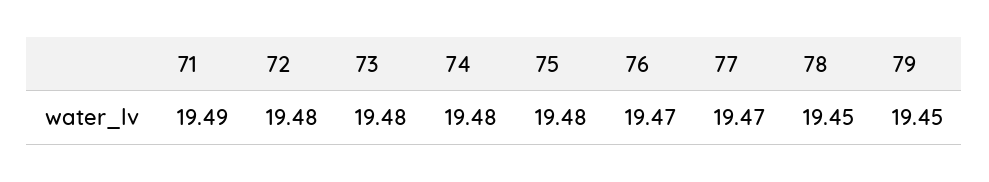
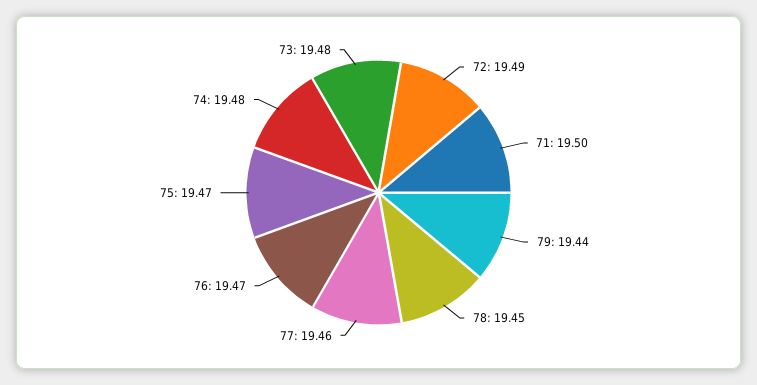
  {
-   "71": 19.49,
+   "71": 19.5,
-   "72": 19.48,
+   "72": 19.49,
    "73": 19.48,
    "74": 19.48,
-   "75": 19.48,
+   "75": 19.47,
    "76": 19.47,
-   "77": 19.47,
+   "77": 19.46,
    "78": 19.45,
-   "79": 19.45
+   "79": 19.44
  }

